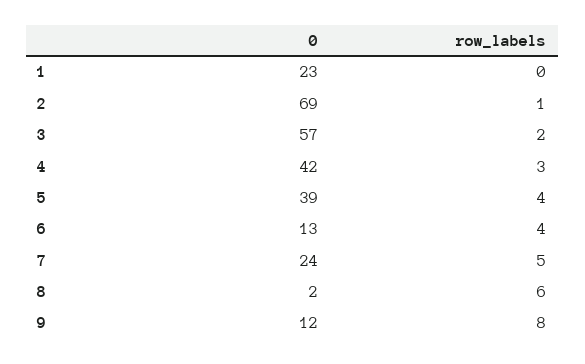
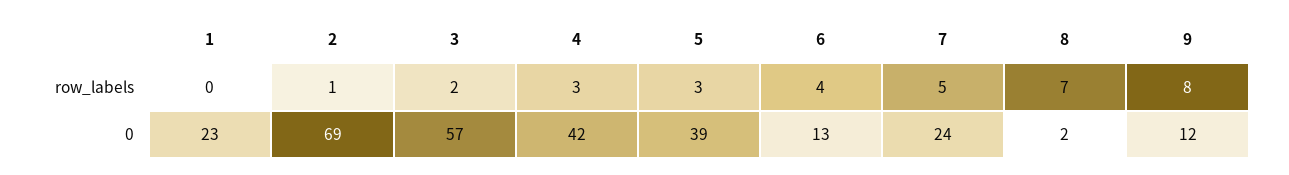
  {
    "0": {
      "1": 23,
      "2": 69,
      "3": 57,
      "4": 42,
      "5": 39,
      "6": 13,
      "7": 24,
      "8": 2,
      "9": 12
    },
    "row_labels": {
      "1": 0,
      "2": 1,
      "3": 2,
      "4": 3,
-     "5": 4,
+     "5": 3,
      "6": 4,
      "7": 5,
-     "8": 6,
+     "8": 7,
      "9": 8
    }
  }

